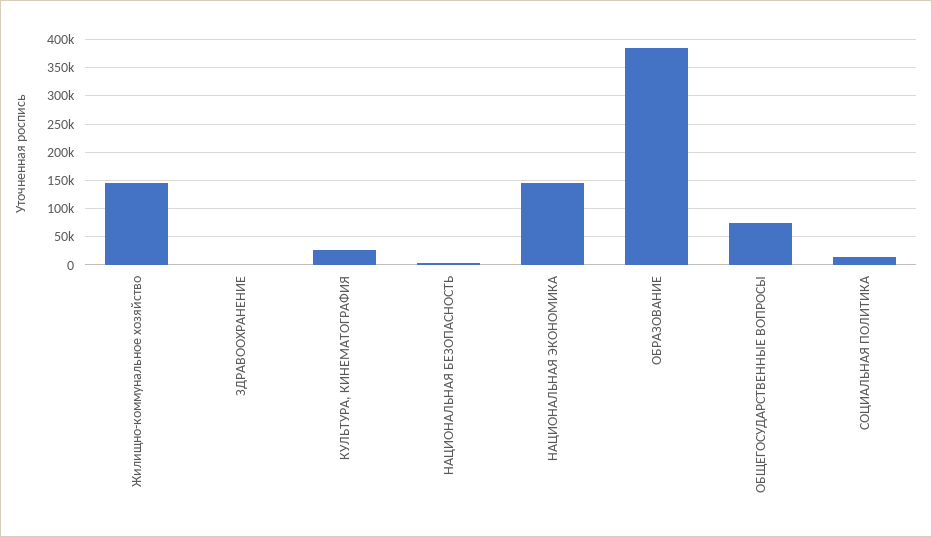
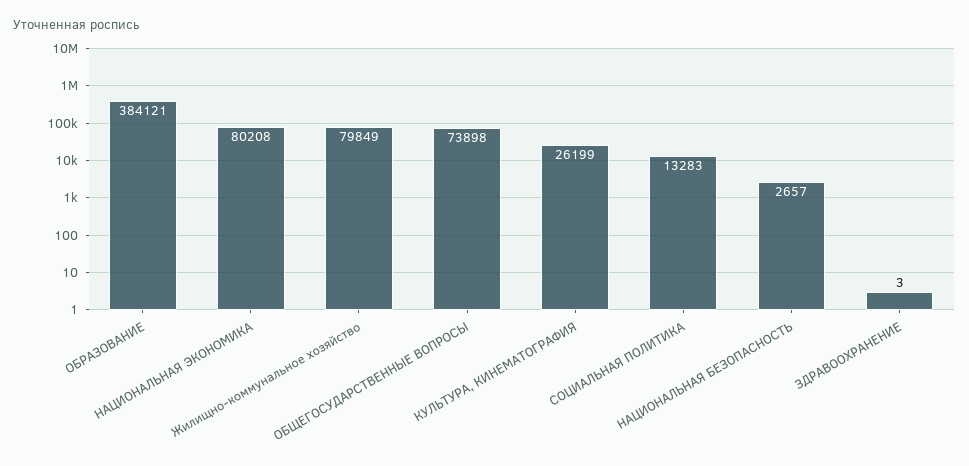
  {
-   "Жилищно-коммунальное хозяйство": 150000,
+   "Жилищно-коммунальное хозяйство": 79849,
    "ЗДРАВООХРАНЕНИЕ": 3,
    "КУЛЬТУРА, КИНЕМАТОГРАФИЯ": 26199,
    "НАЦИОНАЛЬНАЯ БЕЗОПАСНОСТЬ": 2657,
-   "НАЦИОНАЛЬНАЯ ЭКОНОМИКА": 150000,
+   "НАЦИОНАЛЬНАЯ ЭКОНОМИКА": 80208,
    "ОБРАЗОВАНИЕ": 384121,
    "ОБЩЕГОСУДАРСТВЕННЫЕ ВОПРОСЫ": 73898,
    "СОЦИАЛЬНАЯ ПОЛИТИКА": 13283
  }

